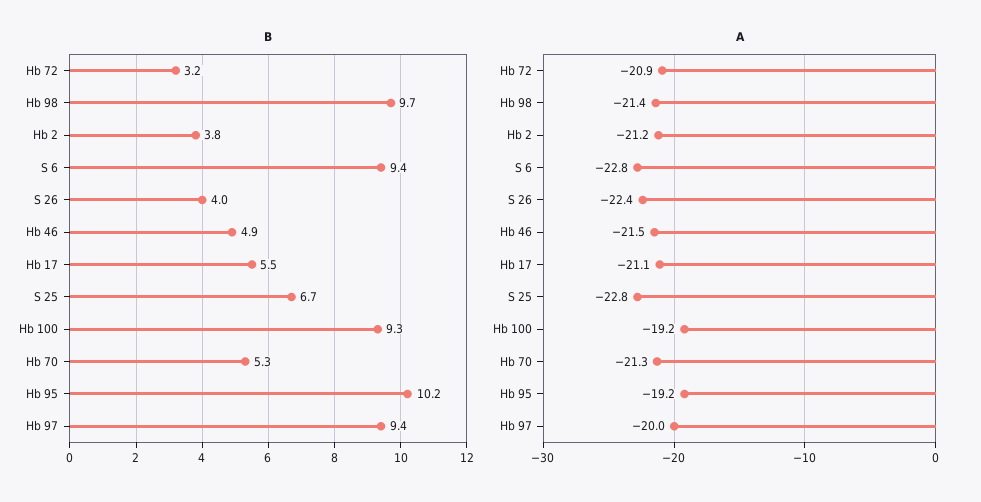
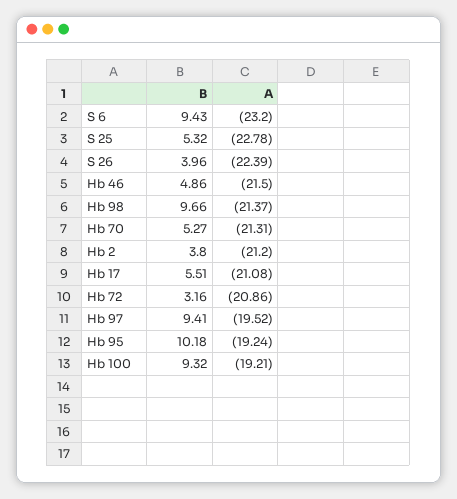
  {
    "B": {
      "Hb 72": 3.16,
      "Hb 98": 9.66,
      "Hb 2": 3.8,
      "S 6": 9.43,
      "S 26": 3.96,
      "Hb 46": 4.86,
      "Hb 17": 5.51,
-     "S 25": 6.7,
+     "S 25": 5.32,
      "Hb 100": 9.32,
      "Hb 70": 5.27,
      "Hb 95": 10.18,
      "Hb 97": 9.41
    },
    "A": {
      "Hb 72": -20.86,
      "Hb 98": -21.37,
      "Hb 2": -21.2,
-     "S 6": -22.8,
+     "S 6": -23.2,
      "S 26": -22.39,
      "Hb 46": -21.5,
      "Hb 17": -21.08,
      "S 25": -22.78,
      "Hb 100": -19.21,
      "Hb 70": -21.31,
      "Hb 95": -19.24,
-     "Hb 97": -20
+     "Hb 97": -19.52
    }
  }

